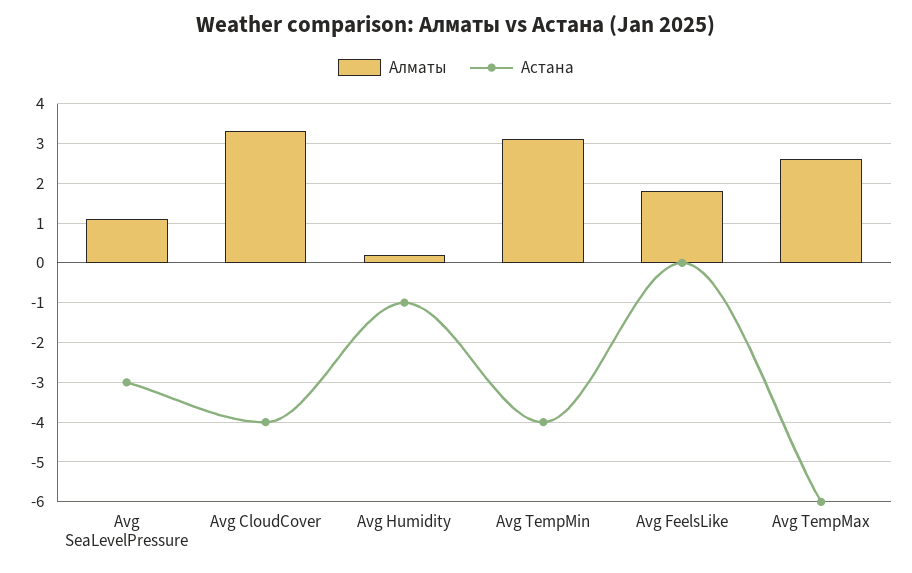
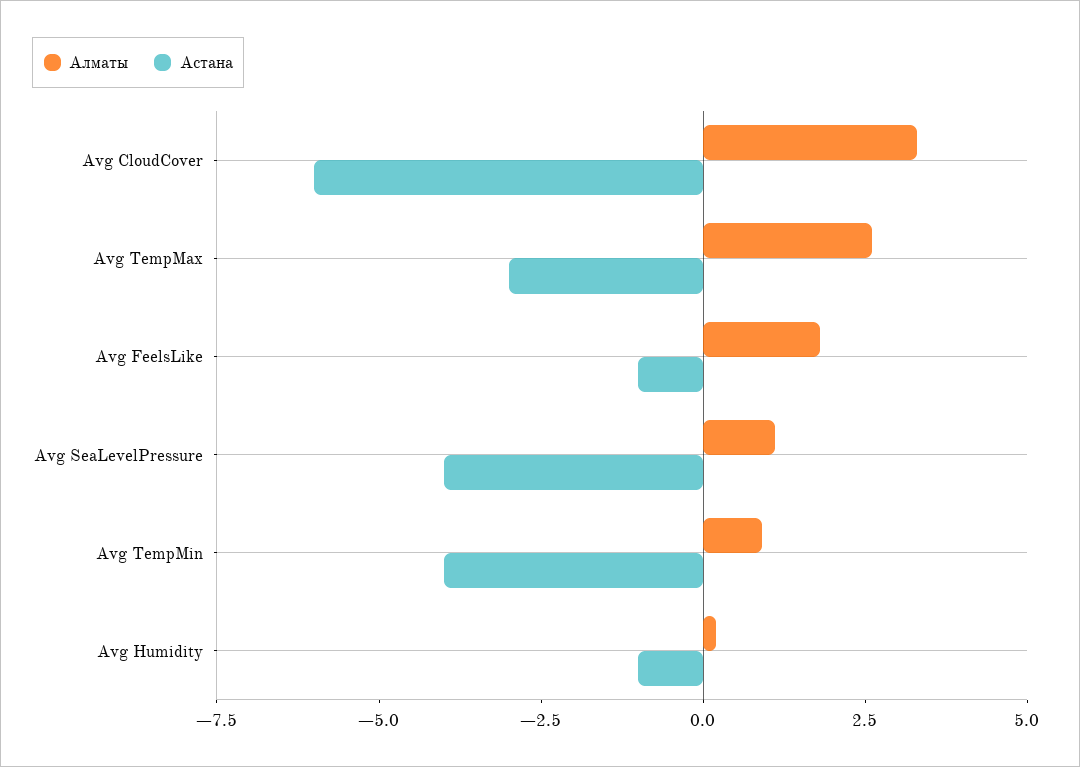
  {
    "Алматы": {
      "Avg SeaLevelPressure": 1,
      "Avg CloudCover": 3.5,
      "Avg Humidity": 0,
-     "Avg TempMin": 3,
+     "Avg TempMin": 1,
      "Avg FeelsLike": 2,
      "Avg TempMax": 2.5
    },
    "Астана": {
-     "Avg SeaLevelPressure": -3,
+     "Avg SeaLevelPressure": -4,
-     "Avg CloudCover": -4,
+     "Avg CloudCover": -6,
      "Avg Humidity": -1,
      "Avg TempMin": -4,
-     "Avg FeelsLike": 0,
+     "Avg FeelsLike": -1,
-     "Avg TempMax": -6
+     "Avg TempMax": -3
    }
  }

